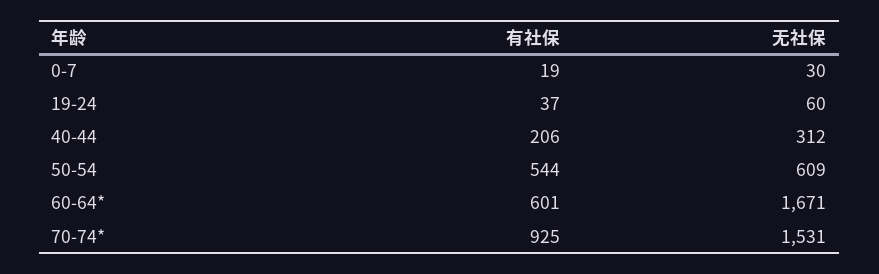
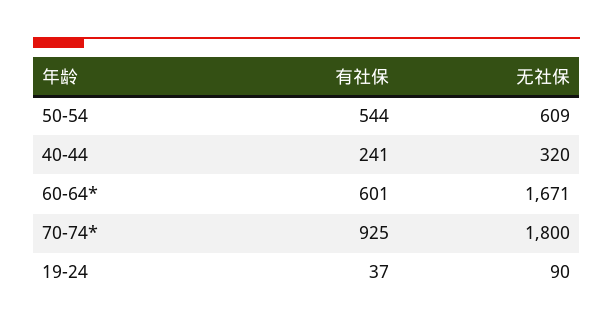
  {
    "有社保": {
-     "0-7": 19,
      "19-24": 37,
-     "40-44": 206,
+     "40-44": 241,
      "50-54": 544,
      "60-64*": 601,
      "70-74*": 925
    },
    "无社保": {
-     "0-7": 30,
-     "19-24": 60,
+     "19-24": 90,
-     "40-44": 312,
+     "40-44": 320,
      "50-54": 609,
      "60-64*": 1671,
-     "70-74*": 1531
+     "70-74*": 1800
    }
  }

